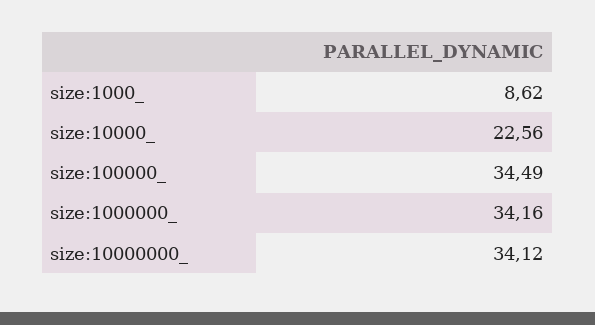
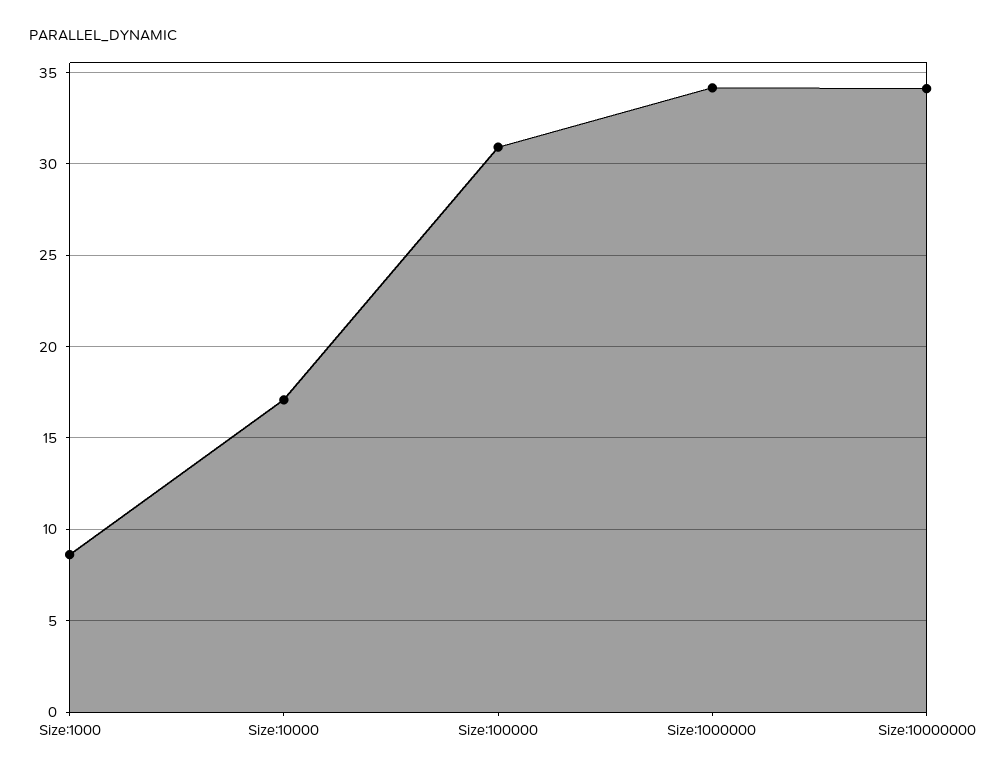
  {
    "size:1000_": 8.62,
-   "size:10000_": 22.56,
+   "size:10000_": 17,
-   "size:100000_": 34.49,
+   "size:100000_": 31,
    "size:1000000_": 34.16,
    "size:10000000_": 34.12
  }

